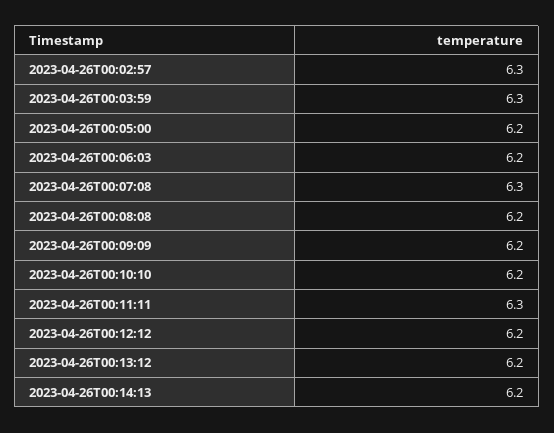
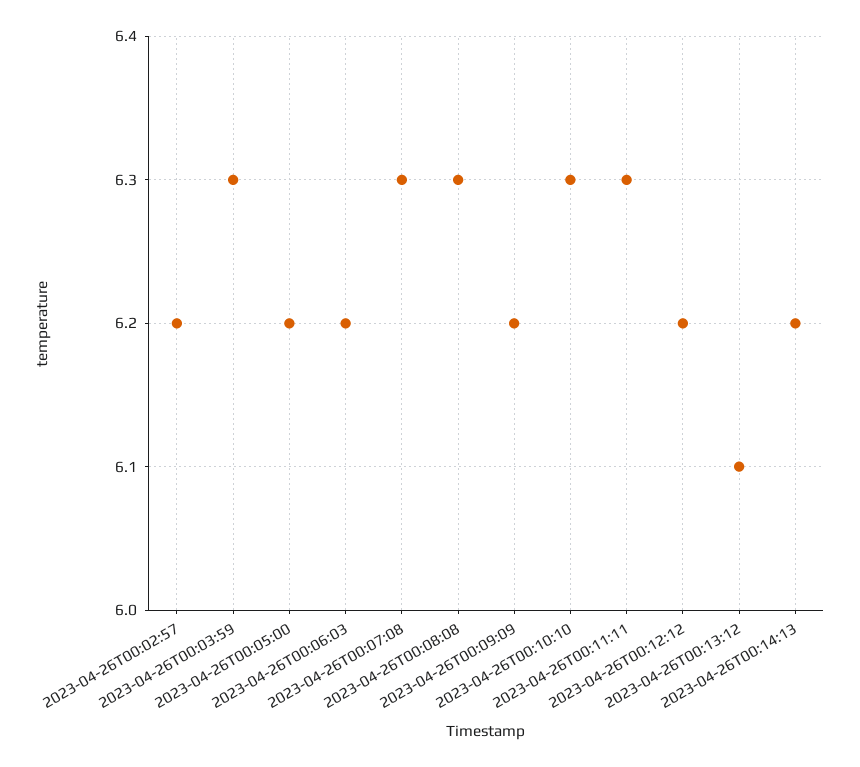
  {
-   "2023-04-26T00:02:57": 6.3,
+   "2023-04-26T00:02:57": 6.2,
    "2023-04-26T00:03:59": 6.3,
    "2023-04-26T00:05:00": 6.2,
    "2023-04-26T00:06:03": 6.2,
    "2023-04-26T00:07:08": 6.3,
-   "2023-04-26T00:08:08": 6.2,
+   "2023-04-26T00:08:08": 6.3,
    "2023-04-26T00:09:09": 6.2,
-   "2023-04-26T00:10:10": 6.2,
+   "2023-04-26T00:10:10": 6.3,
    "2023-04-26T00:11:11": 6.3,
    "2023-04-26T00:12:12": 6.2,
-   "2023-04-26T00:13:12": 6.2,
+   "2023-04-26T00:13:12": 6.1,
    "2023-04-26T00:14:13": 6.2
  }

